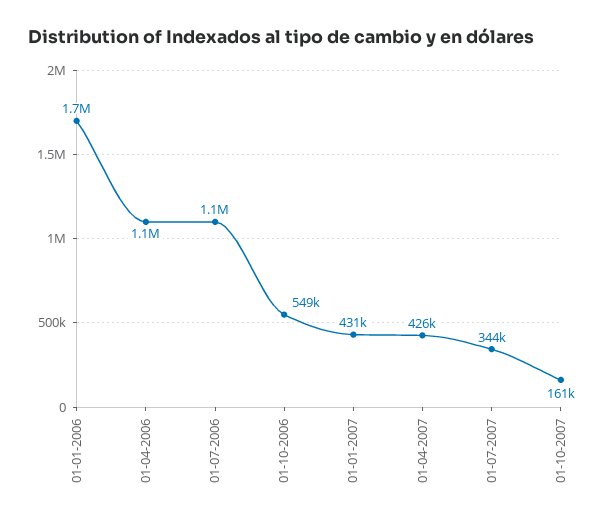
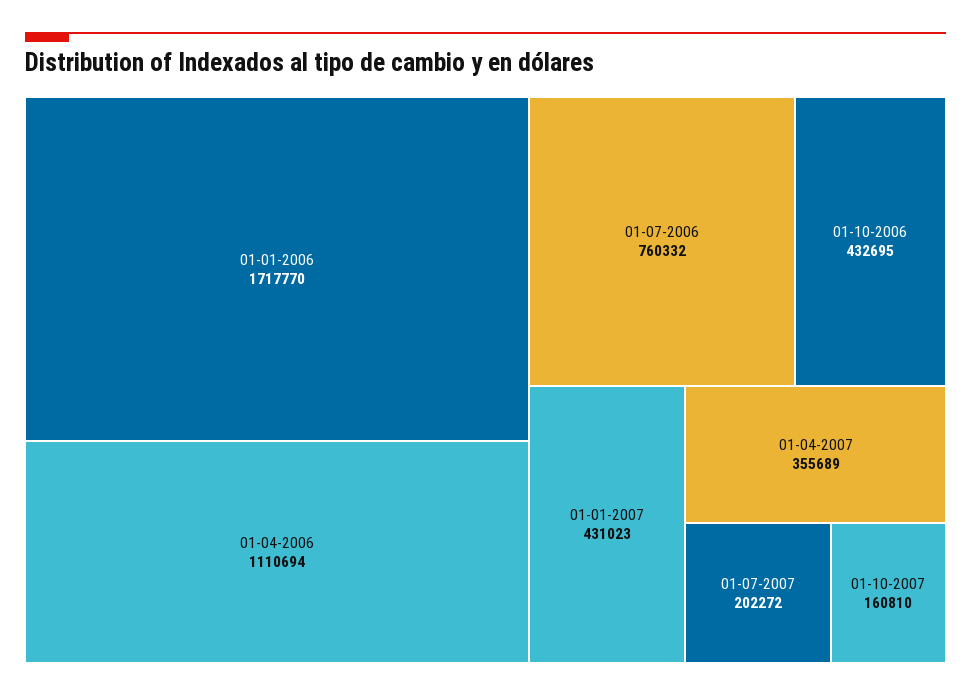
  {
    "01-01-2006": 1717770,
    "01-04-2006": 1110694,
-   "01-07-2006": 1100000,
+   "01-07-2006": 760332,
-   "01-10-2006": 549000,
+   "01-10-2006": 432695,
    "01-01-2007": 431023,
-   "01-04-2007": 426000,
+   "01-04-2007": 355689,
-   "01-07-2007": 344000,
+   "01-07-2007": 202272,
    "01-10-2007": 160810
  }

